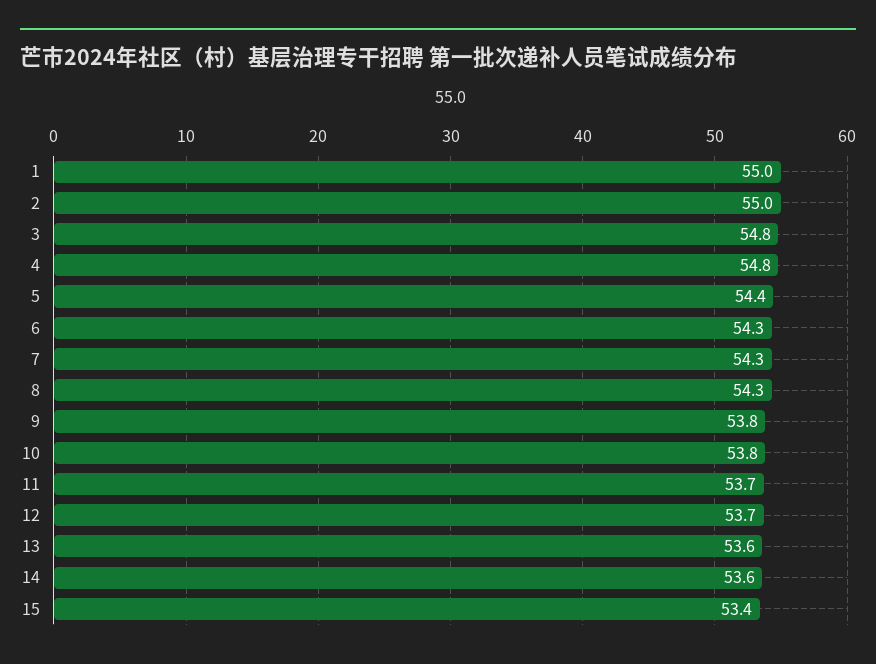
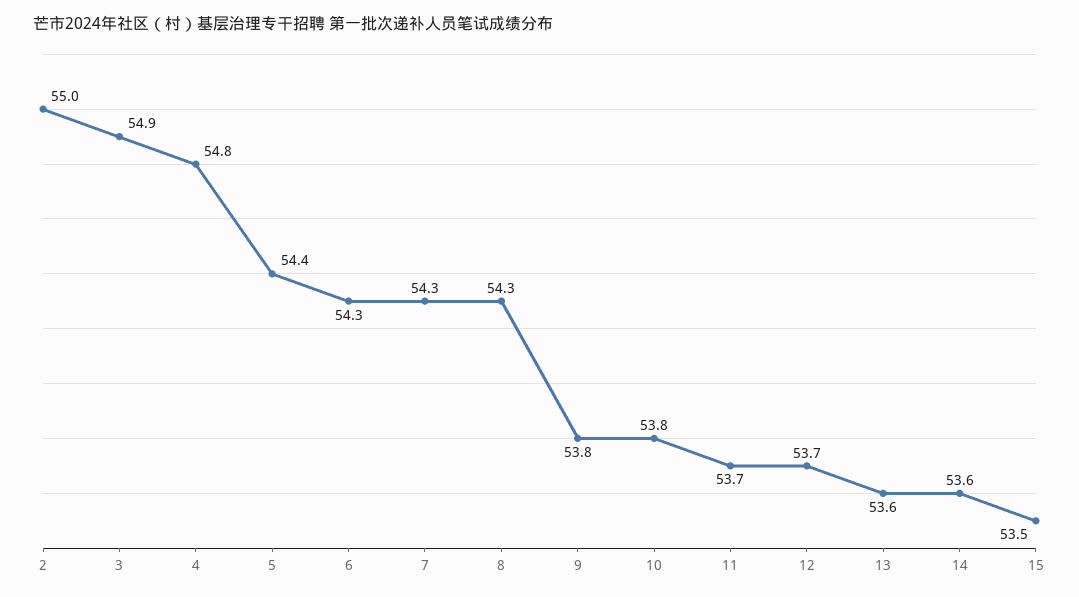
  {
-   "1": 55,
    "2": 55,
-   "3": 54.8,
+   "3": 54.9,
    "4": 54.8,
    "5": 54.4,
    "6": 54.3,
    "7": 54.3,
    "8": 54.3,
    "9": 53.8,
    "10": 53.8,
    "11": 53.7,
    "12": 53.7,
    "13": 53.6,
    "14": 53.6,
-   "15": 53.4
+   "15": 53.5
  }

